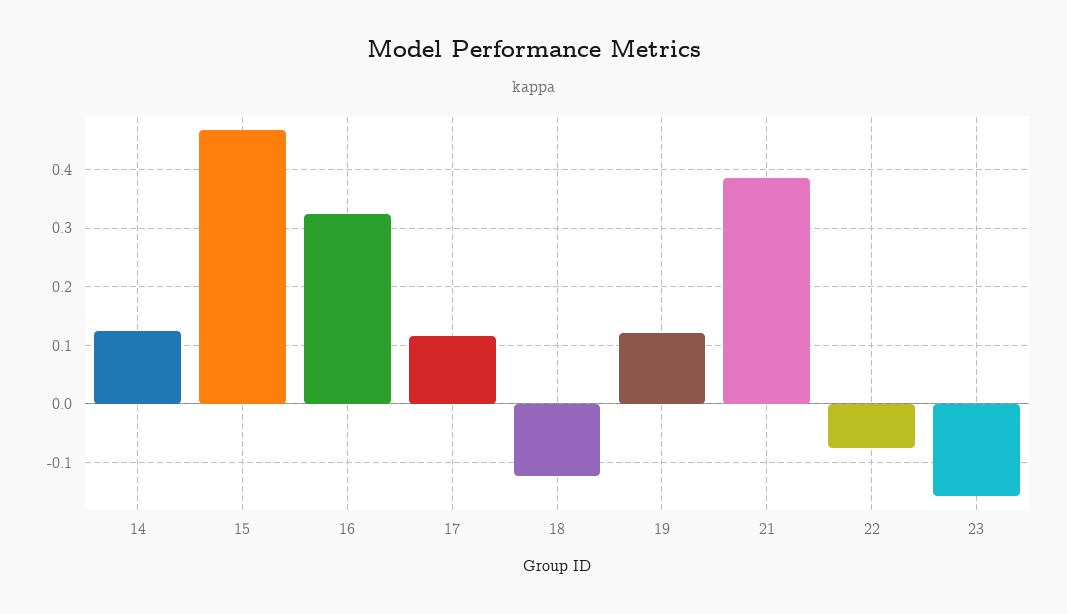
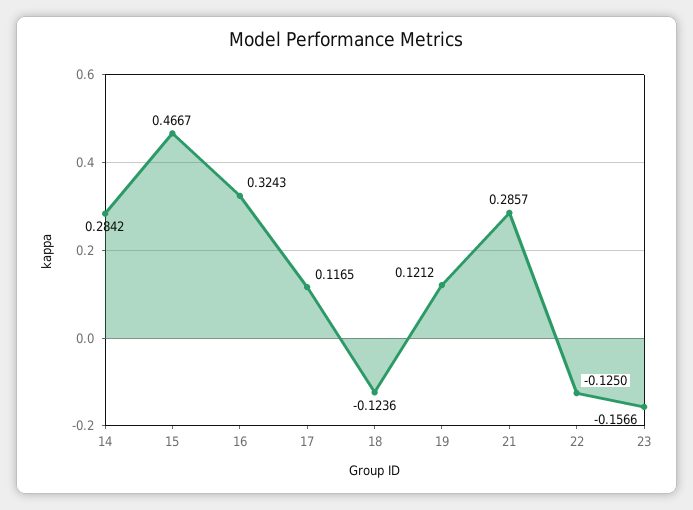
  {
-   "14": 0.12,
+   "14": 0.2842,
    "15": 0.4667,
    "16": 0.3243,
    "17": 0.1165,
    "18": -0.1236,
    "19": 0.1212,
-   "21": 0.38,
+   "21": 0.2857,
-   "22": -0.08,
+   "22": -0.125,
    "23": -0.1566
  }

